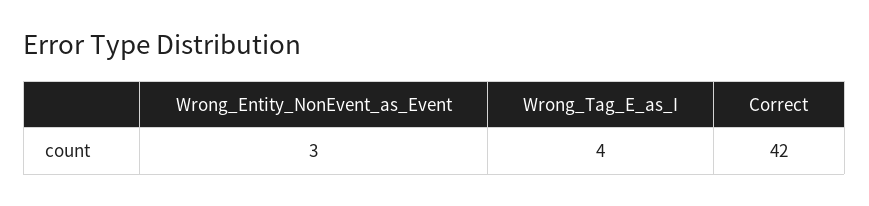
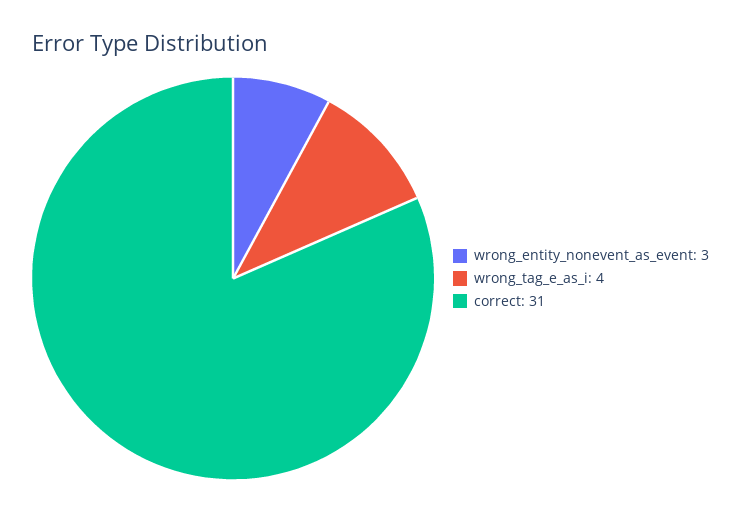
  {
    "Wrong_Entity_NonEvent_as_Event": 3,
    "Wrong_Tag_E_as_I": 4,
-   "Correct": 42
+   "Correct": 31
  }

